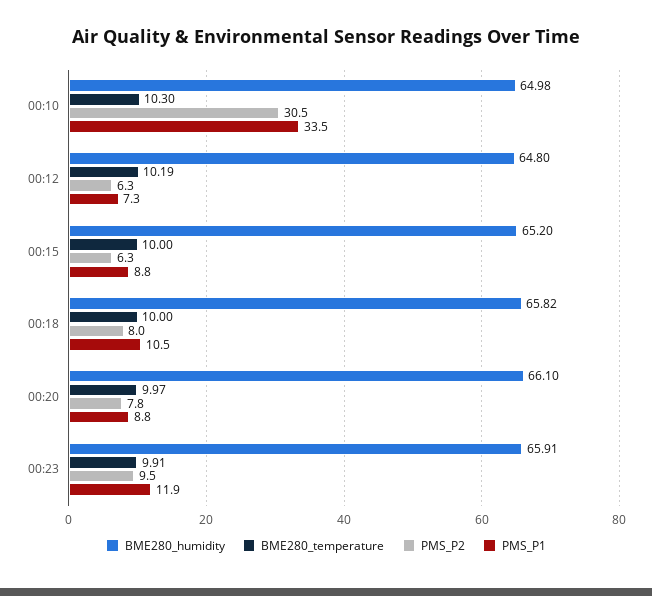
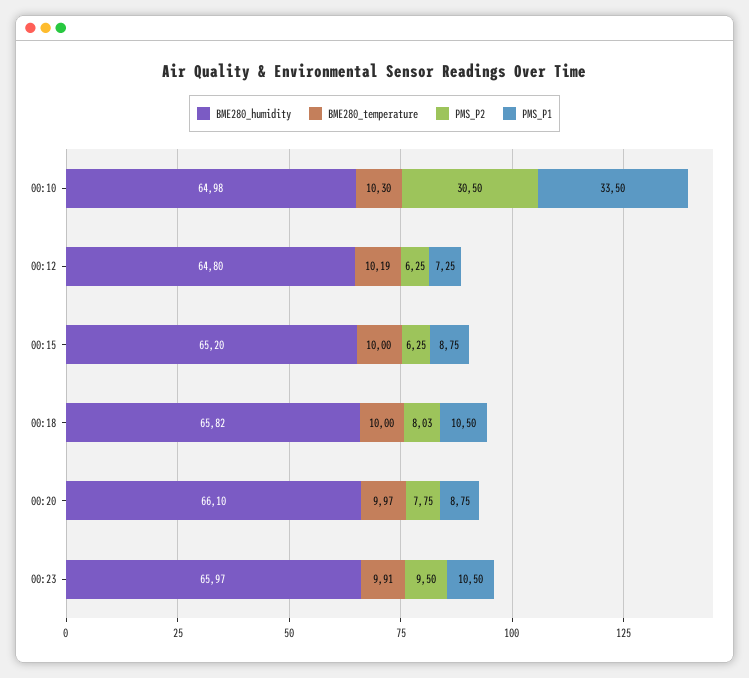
  {
    "BME280_humidity": {
      "00:10": 64.98,
      "00:12": 64.8,
      "00:15": 65.2,
      "00:18": 65.82,
      "00:20": 66.1,
-     "00:23": 65.91
+     "00:23": 65.97
    },
    "BME280_temperature": {
      "00:10": 10.3,
      "00:12": 10.19,
      "00:15": 10,
      "00:18": 10,
      "00:20": 9.97,
      "00:23": 9.91
    },
    "PMS_P2": {
      "00:10": 30.5,
      "00:12": 6.25,
      "00:15": 6.25,
      "00:18": 8.03,
      "00:20": 7.75,
      "00:23": 9.5
    },
    "PMS_P1": {
      "00:10": 33.5,
      "00:12": 7.25,
      "00:15": 8.75,
      "00:18": 10.5,
      "00:20": 8.75,
-     "00:23": 11.9
+     "00:23": 10.5
    }
  }

